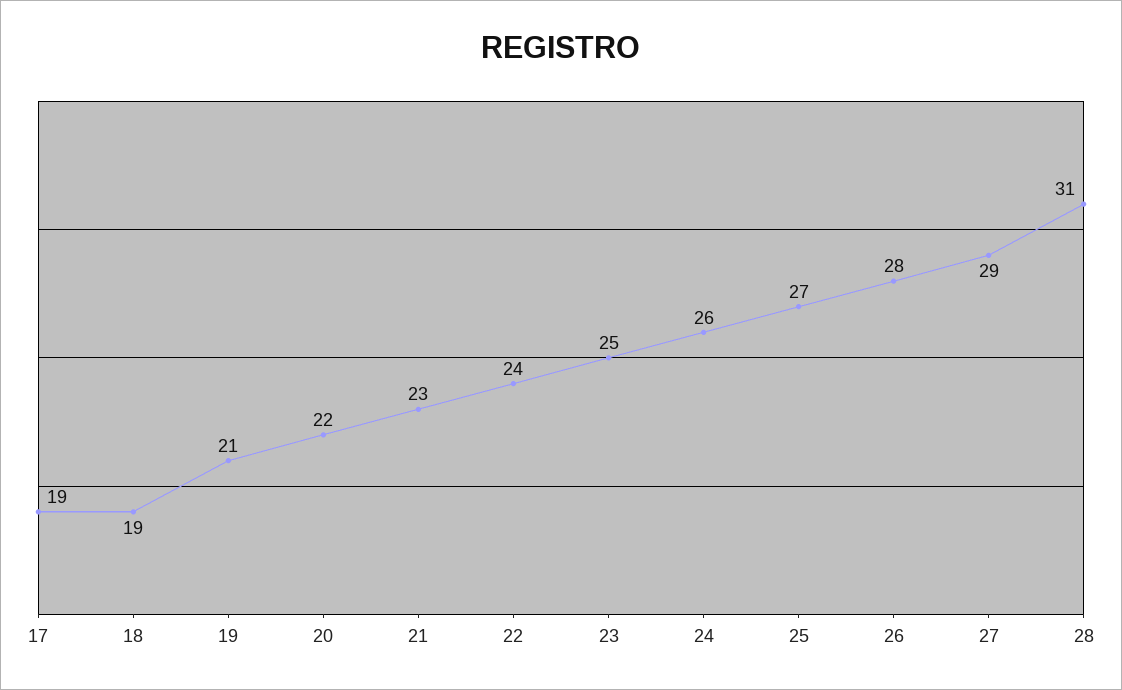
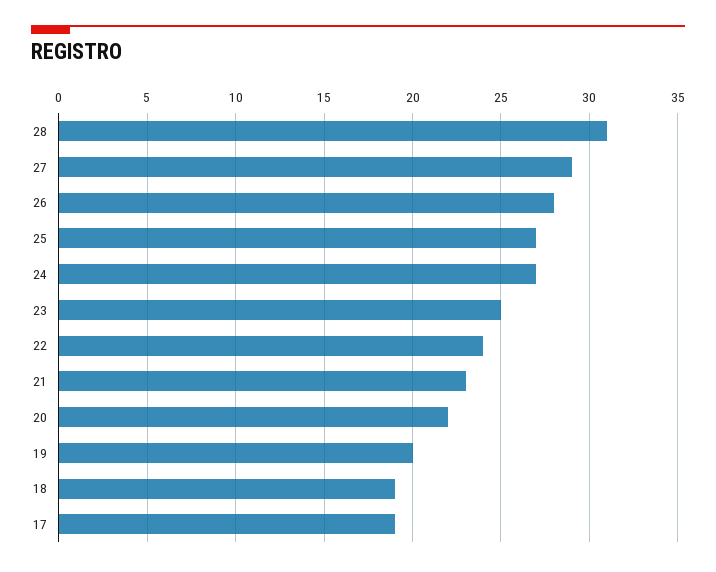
  {
    "17": 19,
    "18": 19,
-   "19": 21,
+   "19": 20,
    "20": 22,
    "21": 23,
    "22": 24,
    "23": 25,
-   "24": 26,
+   "24": 27,
    "25": 27,
    "26": 28,
    "27": 29,
    "28": 31
  }

